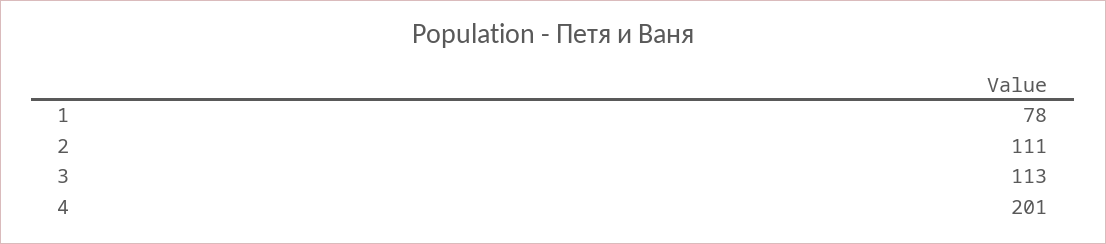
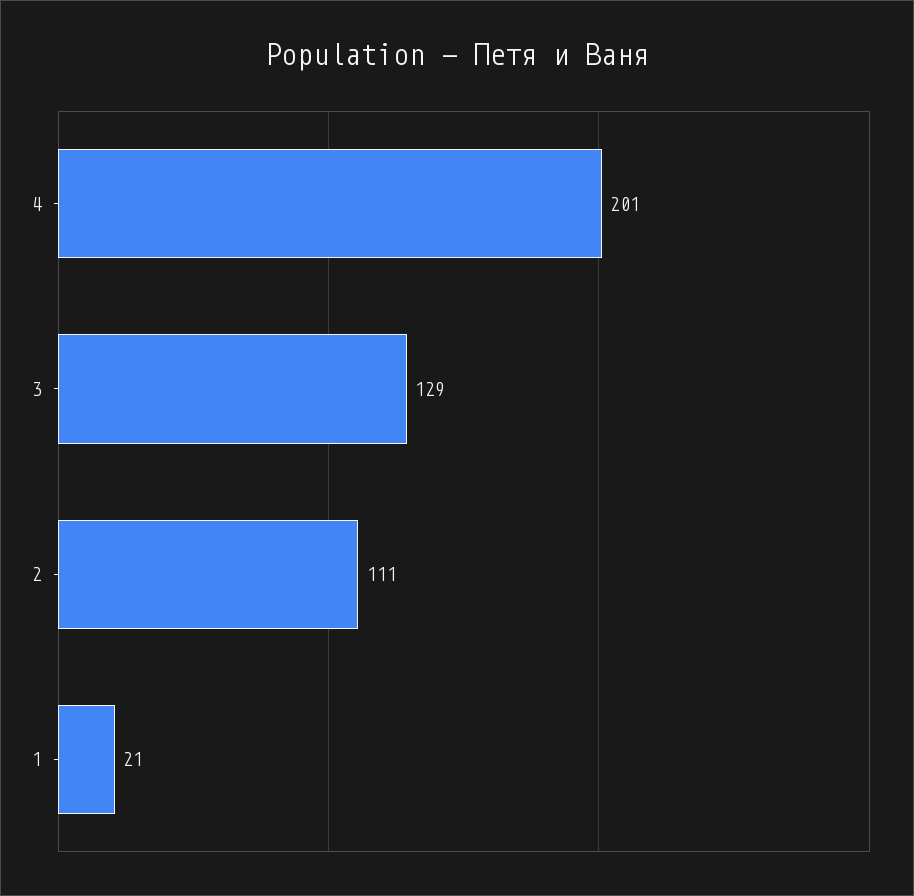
  {
-   "1": 78,
+   "1": 21,
    "2": 111,
-   "3": 113,
+   "3": 129,
    "4": 201
  }

